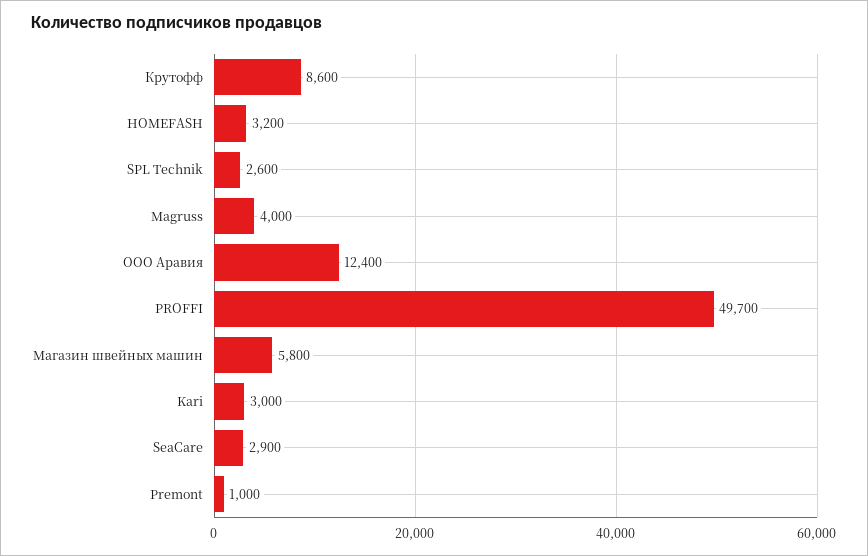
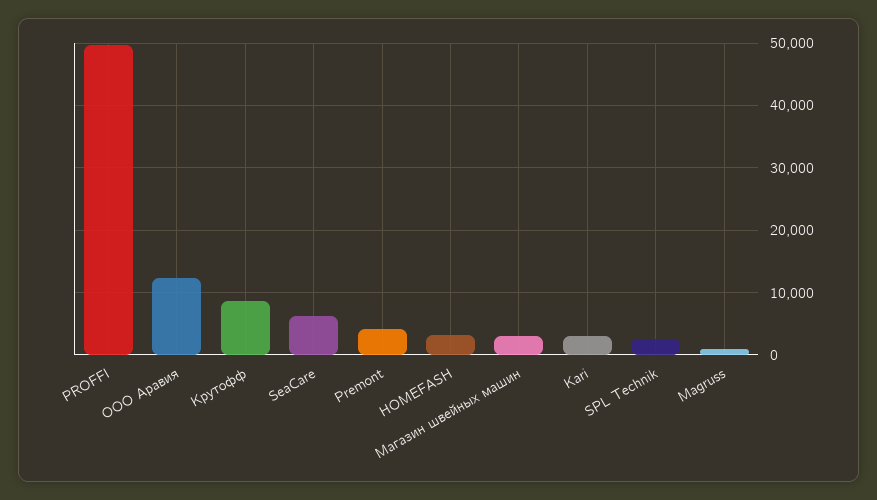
  {
    "Крутофф": 8600,
    "HOMEFASH": 3200,
    "SPL Technik": 2600,
-   "Magruss": 4000,
+   "Magruss": 1000,
    "ООО Аравия": 12400,
    "PROFFI": 49700,
-   "Магазин швейных машин": 5800,
+   "Магазин швейных машин": 3000,
    "Kari": 3000,
-   "SeaCare": 2900,
+   "SeaCare": 6000,
-   "Premont": 1000
+   "Premont": 4000
  }

